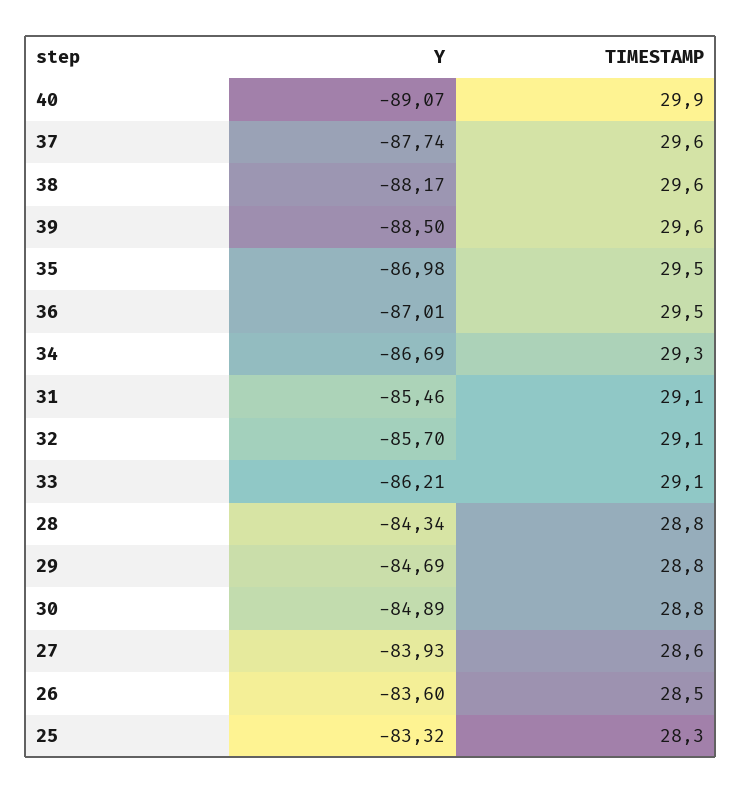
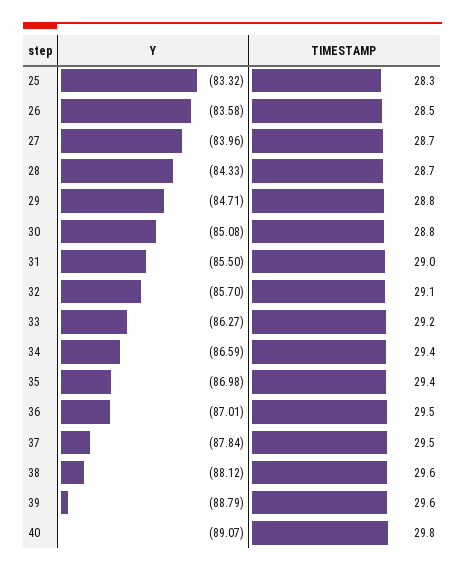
  {
    "Y": {
      "40": -89.07,
-     "37": -87.74,
+     "37": -87.84,
-     "38": -88.17,
+     "38": -88.12,
-     "39": -88.5,
+     "39": -88.79,
      "35": -86.98,
      "36": -87.01,
-     "34": -86.69,
+     "34": -86.59,
-     "31": -85.46,
+     "31": -85.5,
      "32": -85.7,
-     "33": -86.21,
+     "33": -86.27,
-     "28": -84.34,
+     "28": -84.33,
-     "29": -84.69,
+     "29": -84.71,
-     "30": -84.89,
+     "30": -85.08,
-     "27": -83.93,
+     "27": -83.96,
-     "26": -83.6,
+     "26": -83.58,
      "25": -83.32
    },
    "TIMESTAMP": {
-     "40": 29.9,
+     "40": 29.8,
-     "37": 29.6,
+     "37": 29.5,
      "38": 29.6,
      "39": 29.6,
-     "35": 29.5,
+     "35": 29.4,
      "36": 29.5,
-     "34": 29.3,
+     "34": 29.4,
-     "31": 29.1,
+     "31": 29,
      "32": 29.1,
-     "33": 29.1,
+     "33": 29.2,
-     "28": 28.8,
+     "28": 28.7,
      "29": 28.8,
      "30": 28.8,
-     "27": 28.6,
+     "27": 28.7,
      "26": 28.5,
      "25": 28.3
    }
  }

